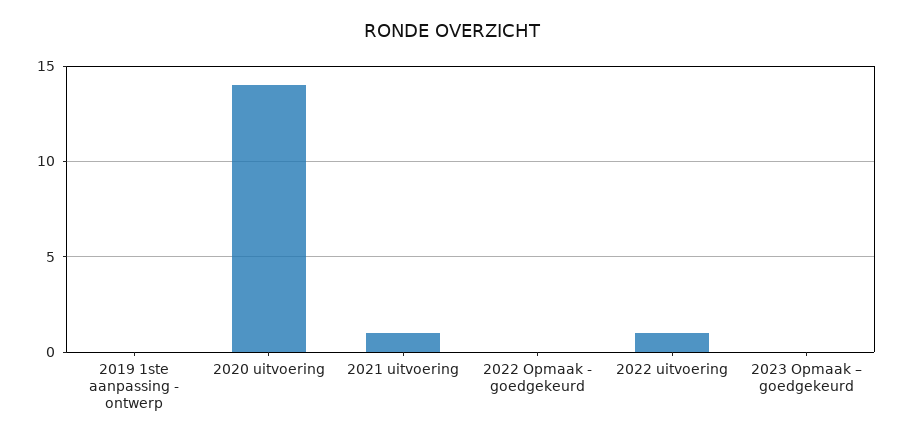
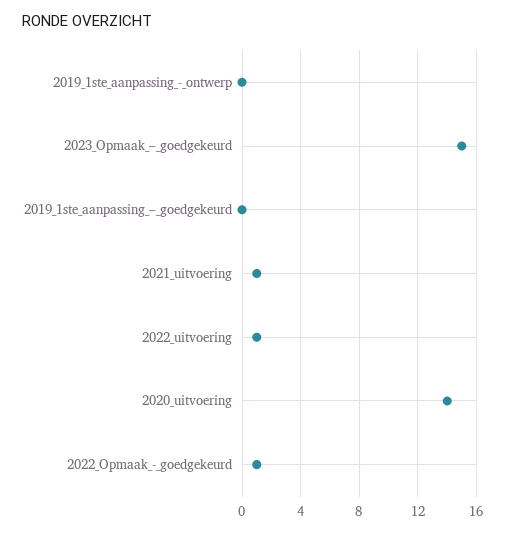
  {
    "2019 1ste aanpassing - ontwerp": 0,
    "2020 uitvoering": 14,
    "2021 uitvoering": 1,
-   "2022 Opmaak - goedgekeurd": 0,
+   "2022 Opmaak - goedgekeurd": 1,
    "2022 uitvoering": 1,
-   "2023 Opmaak – goedgekeurd": 0
+   "2023 Opmaak – goedgekeurd": 15,
+   "2019_1ste_aanpassing_–_goedgekeurd": 0
  }

